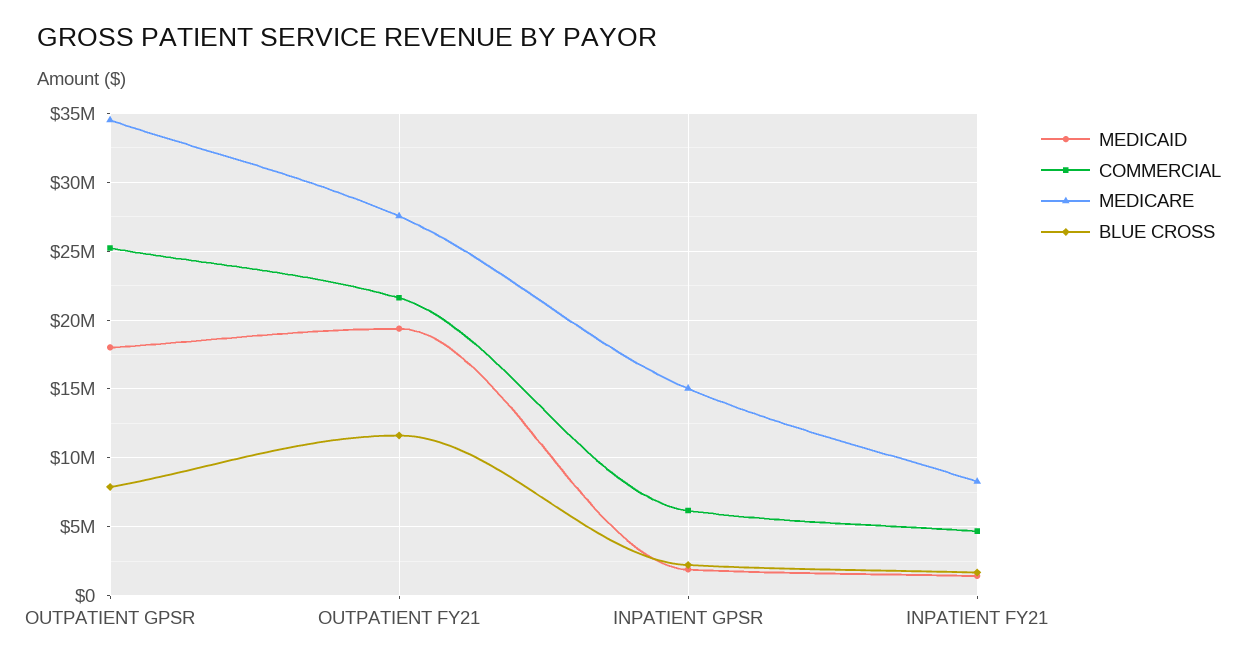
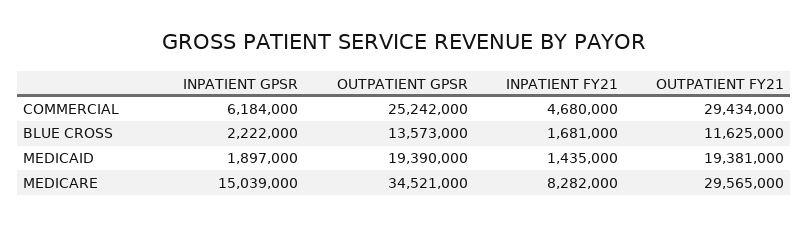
  {
    "MEDICAID": {
-     "OUTPATIENT GPSR": 18000000,
+     "OUTPATIENT GPSR": 19390000,
      "OUTPATIENT FY21": 19381000,
      "INPATIENT GPSR": 1897000,
      "INPATIENT FY21": 1435000
    },
    "COMMERCIAL": {
      "OUTPATIENT GPSR": 25242000,
-     "OUTPATIENT FY21": 21500000,
+     "OUTPATIENT FY21": 29434000,
      "INPATIENT GPSR": 6184000,
      "INPATIENT FY21": 4680000
    },
    "MEDICARE": {
      "OUTPATIENT GPSR": 34521000,
-     "OUTPATIENT FY21": 27500000,
+     "OUTPATIENT FY21": 29565000,
      "INPATIENT GPSR": 15039000,
      "INPATIENT FY21": 8282000
    },
    "BLUE CROSS": {
-     "OUTPATIENT GPSR": 8000000,
+     "OUTPATIENT GPSR": 13573000,
      "OUTPATIENT FY21": 11625000,
      "INPATIENT GPSR": 2222000,
      "INPATIENT FY21": 1681000
    }
  }

